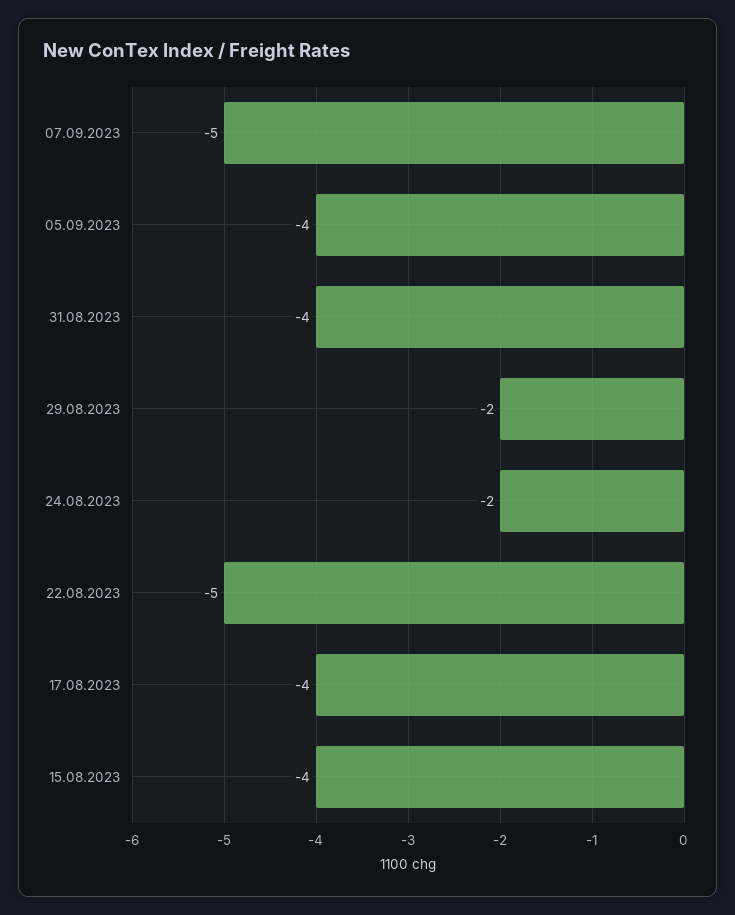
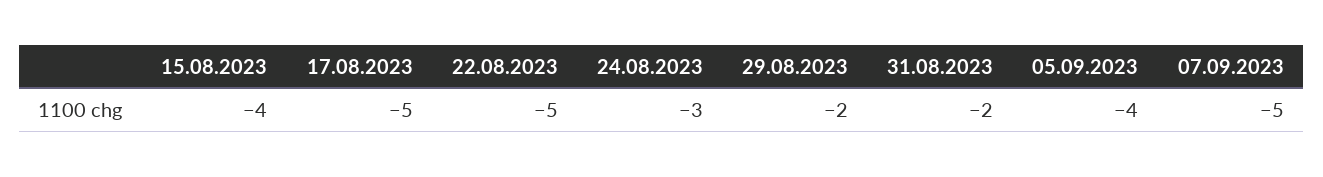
  {
    "07.09.2023": -5,
    "05.09.2023": -4,
-   "31.08.2023": -4,
+   "31.08.2023": -2,
    "29.08.2023": -2,
-   "24.08.2023": -2,
+   "24.08.2023": -3,
    "22.08.2023": -5,
-   "17.08.2023": -4,
+   "17.08.2023": -5,
    "15.08.2023": -4
  }

